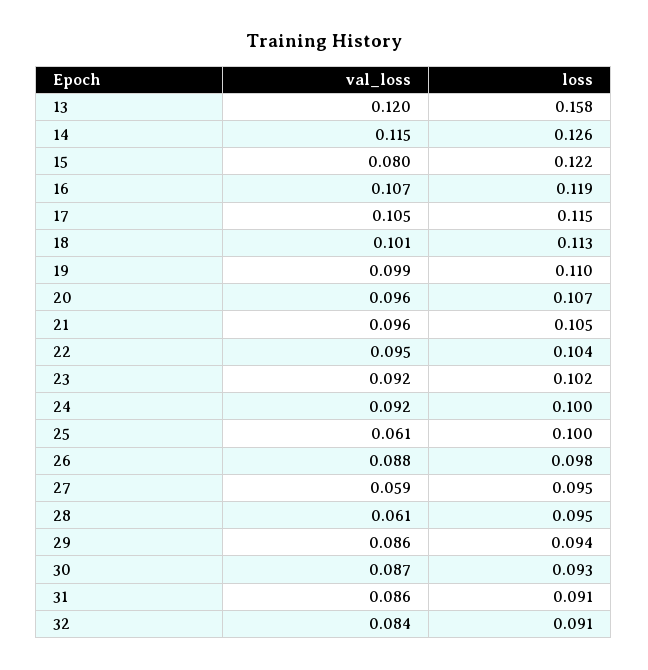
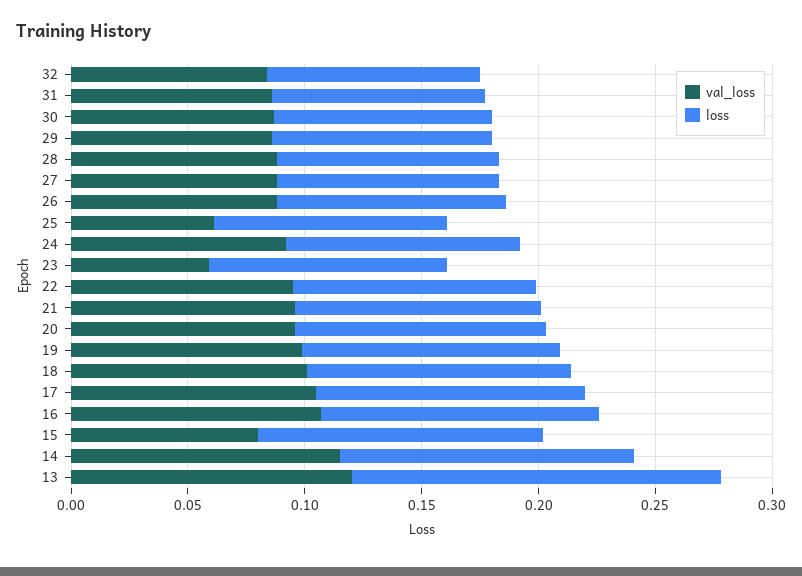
  {
    "val_loss": {
      "13": 0.12,
      "14": 0.115,
      "15": 0.08,
      "16": 0.107,
      "17": 0.105,
      "18": 0.101,
      "19": 0.099,
      "20": 0.096,
      "21": 0.096,
      "22": 0.095,
-     "23": 0.092,
+     "23": 0.06,
      "24": 0.092,
      "25": 0.061,
      "26": 0.088,
-     "27": 0.059,
+     "27": 0.09,
-     "28": 0.061,
+     "28": 0.09,
      "29": 0.086,
      "30": 0.087,
      "31": 0.086,
      "32": 0.084
    },
    "loss": {
      "13": 0.158,
      "14": 0.126,
      "15": 0.122,
      "16": 0.119,
      "17": 0.115,
      "18": 0.113,
      "19": 0.11,
      "20": 0.107,
      "21": 0.105,
      "22": 0.104,
      "23": 0.102,
      "24": 0.1,
      "25": 0.1,
      "26": 0.098,
      "27": 0.095,
      "28": 0.095,
      "29": 0.094,
      "30": 0.093,
      "31": 0.091,
      "32": 0.091
    }
  }

